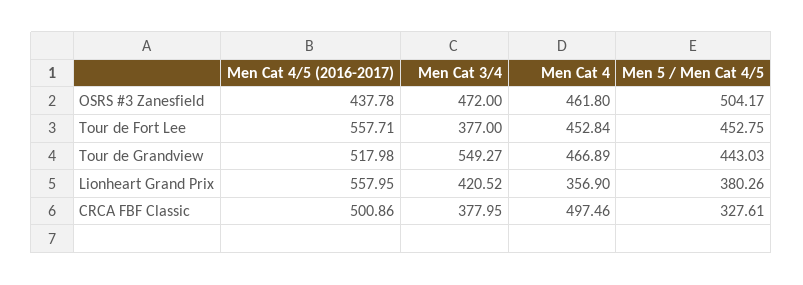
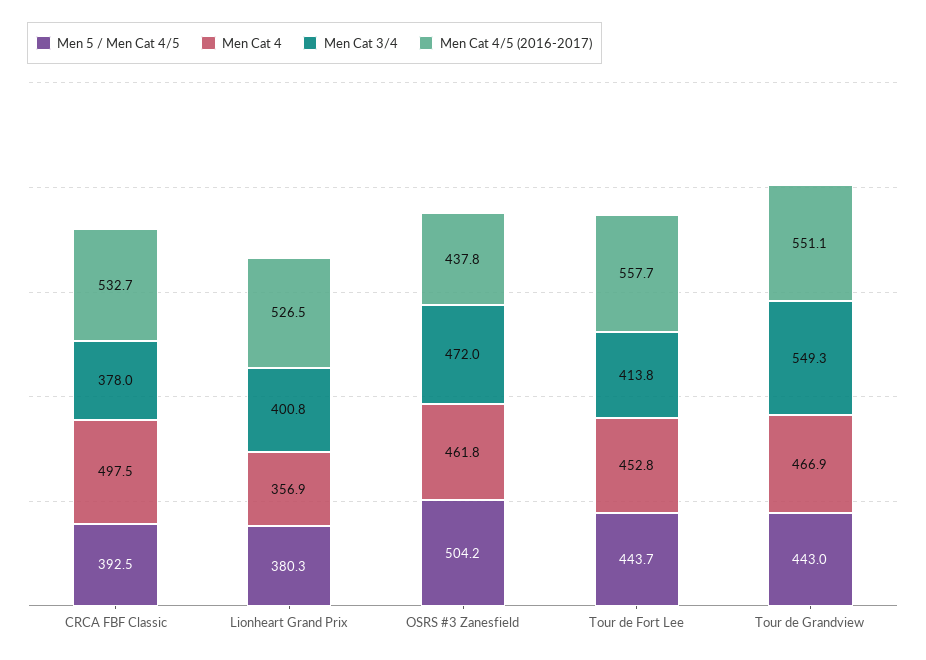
  {
    "Men Cat 4/5 (2016-2017)": {
      "OSRS #3 Zanesfield": 437.78,
      "Tour de Fort Lee": 557.71,
-     "Tour de Grandview": 517.98,
+     "Tour de Grandview": 551.1,
-     "Lionheart Grand Prix": 557.95,
+     "Lionheart Grand Prix": 526.5,
-     "CRCA FBF Classic": 500.86
+     "CRCA FBF Classic": 532.7
    },
    "Men Cat 3/4": {
      "OSRS #3 Zanesfield": 472,
-     "Tour de Fort Lee": 377,
+     "Tour de Fort Lee": 413.8,
      "Tour de Grandview": 549.27,
-     "Lionheart Grand Prix": 420.52,
+     "Lionheart Grand Prix": 400.8,
      "CRCA FBF Classic": 377.95
    },
    "Men Cat 4": {
      "OSRS #3 Zanesfield": 461.8,
      "Tour de Fort Lee": 452.84,
      "Tour de Grandview": 466.89,
      "Lionheart Grand Prix": 356.9,
      "CRCA FBF Classic": 497.46
    },
    "Men 5 / Men Cat 4/5": {
      "OSRS #3 Zanesfield": 504.17,
-     "Tour de Fort Lee": 452.75,
+     "Tour de Fort Lee": 443.7,
      "Tour de Grandview": 443.03,
      "Lionheart Grand Prix": 380.26,
-     "CRCA FBF Classic": 327.61
+     "CRCA FBF Classic": 392.5
    }
  }

